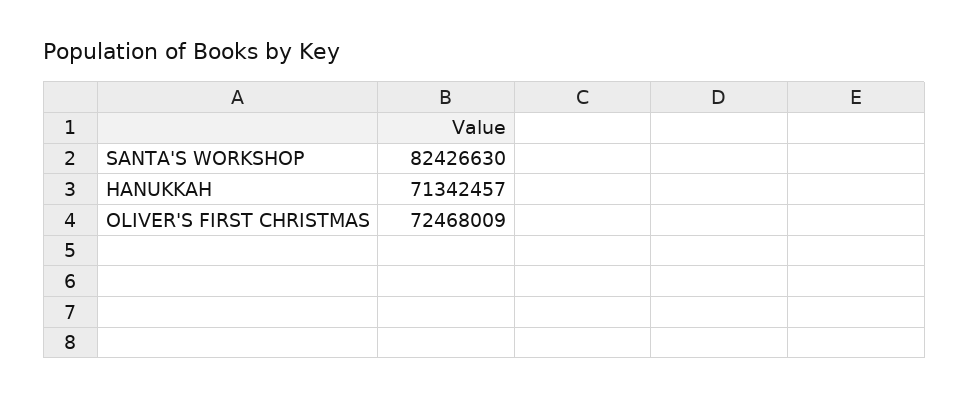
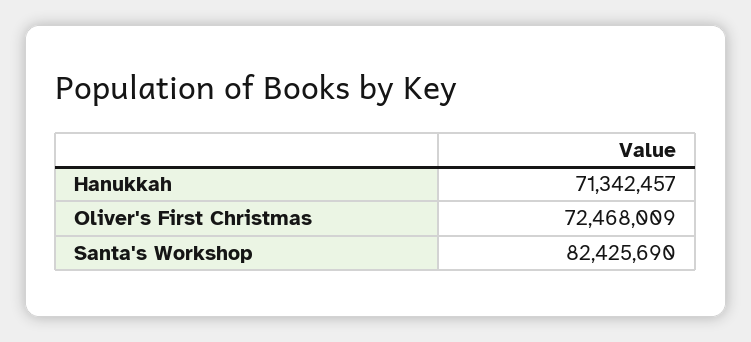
  {
-   "SANTA'S WORKSHOP": 82426630,
+   "SANTA'S WORKSHOP": 82425690,
    "HANUKKAH": 71342457,
    "OLIVER'S FIRST CHRISTMAS": 72468009
  }

